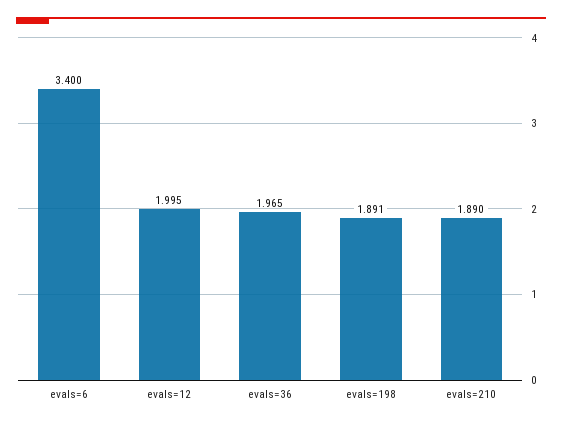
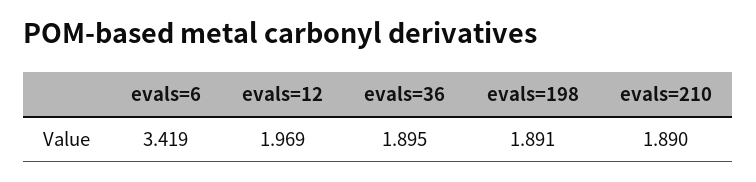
  {
-   "evals=6": 3.4,
+   "evals=6": 3.419,
-   "evals=12": 1.995,
+   "evals=12": 1.969,
-   "evals=36": 1.965,
+   "evals=36": 1.895,
    "evals=198": 1.891,
    "evals=210": 1.89
  }

